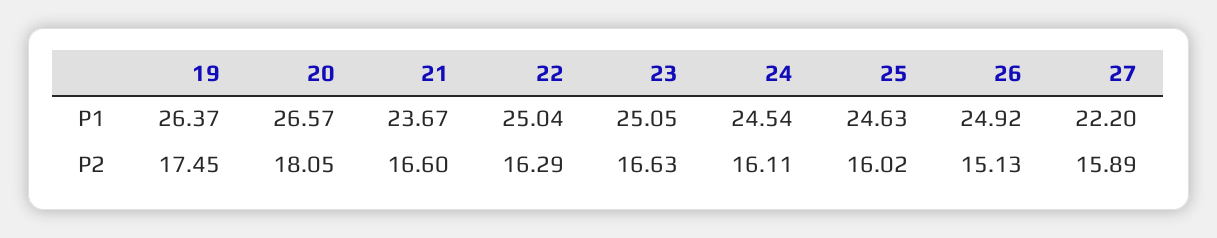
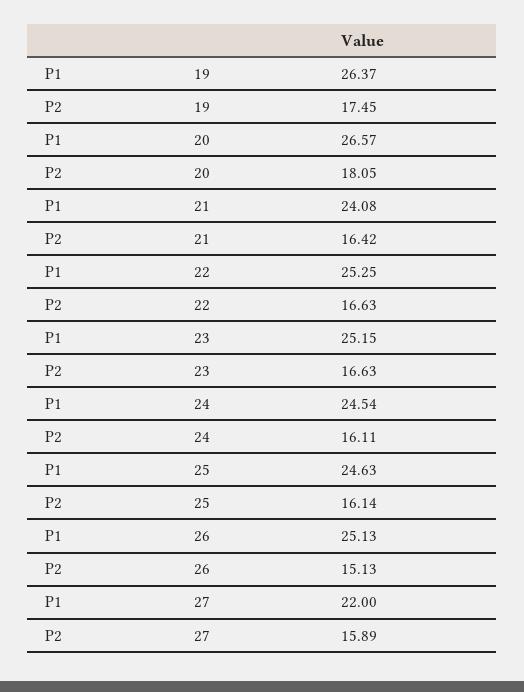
  {
    "19": {
      "P1": 26.37,
      "P2": 17.45
    },
    "20": {
      "P1": 26.57,
      "P2": 18.05
    },
    "21": {
-     "P1": 23.67,
+     "P1": 24.08,
-     "P2": 16.6
+     "P2": 16.42
    },
    "22": {
-     "P1": 25.04,
+     "P1": 25.25,
-     "P2": 16.29
+     "P2": 16.63
    },
    "23": {
-     "P1": 25.05,
+     "P1": 25.15,
      "P2": 16.63
    },
    "24": {
      "P1": 24.54,
      "P2": 16.11
    },
    "25": {
      "P1": 24.63,
-     "P2": 16.02
+     "P2": 16.14
    },
    "26": {
-     "P1": 24.92,
+     "P1": 25.13,
      "P2": 15.13
    },
    "27": {
-     "P1": 22.2,
+     "P1": 22,
      "P2": 15.89
    }
  }

